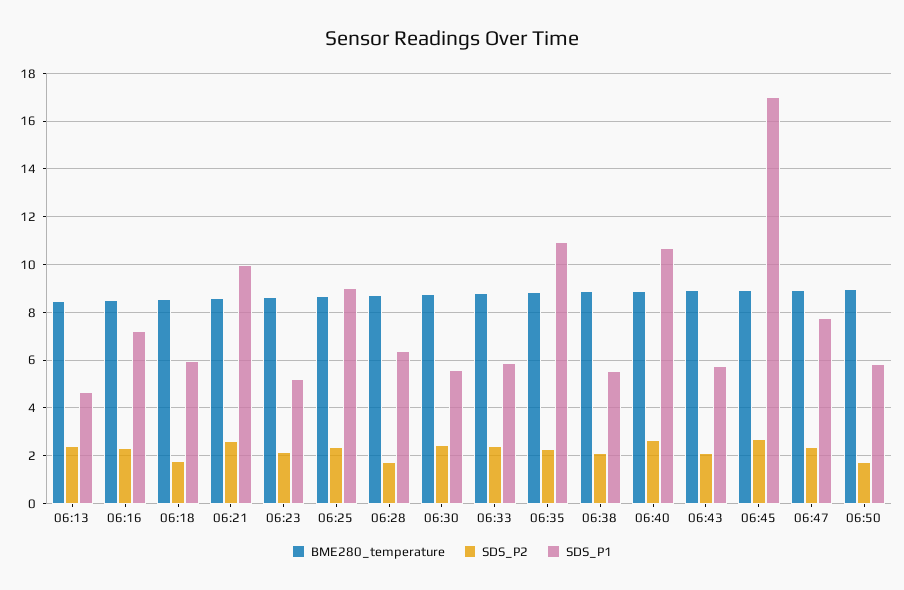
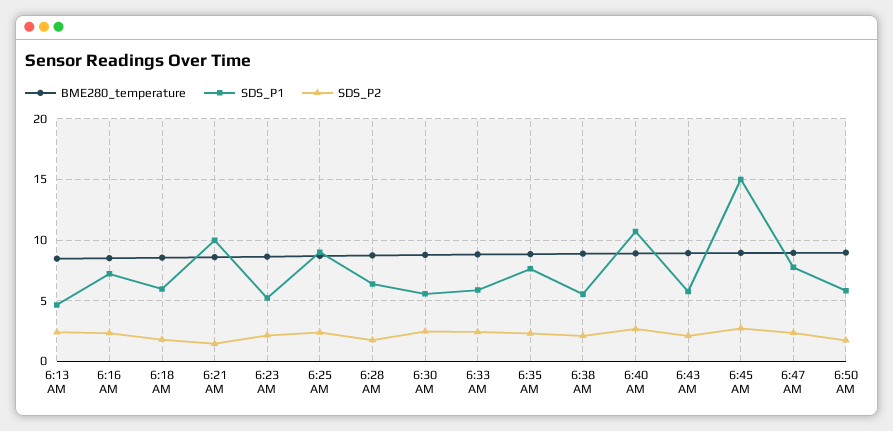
  {
    "BME280_temperature": {
      "06:13": 8.5,
      "06:16": 8.5,
      "06:18": 8.5,
      "06:21": 8.5,
      "06:23": 8.5,
      "06:25": 8.5,
      "06:28": 8.5,
      "06:30": 9,
      "06:33": 9,
      "06:35": 9,
      "06:38": 9,
      "06:40": 9,
      "06:43": 9,
      "06:45": 9,
      "06:47": 9,
      "06:50": 9
    },
    "SDS_P2": {
      "06:13": 2.5,
      "06:16": 2.5,
      "06:18": 2,
-     "06:21": 2.5,
+     "06:21": 1.5,
      "06:23": 2,
      "06:25": 2.5,
      "06:28": 2,
      "06:30": 2.5,
      "06:33": 2.5,
      "06:35": 2.5,
      "06:38": 2,
      "06:40": 2.5,
      "06:43": 2,
      "06:45": 2.5,
      "06:47": 2.5,
      "06:50": 1.5
    },
    "SDS_P1": {
      "06:13": 4.5,
      "06:16": 7,
      "06:18": 6,
      "06:21": 10,
      "06:23": 5,
      "06:25": 9,
      "06:28": 6.5,
      "06:30": 5.5,
      "06:33": 6,
-     "06:35": 11,
+     "06:35": 7.5,
      "06:38": 5.5,
      "06:40": 10.5,
      "06:43": 6,
-     "06:45": 17,
+     "06:45": 15,
      "06:47": 8,
      "06:50": 6
    }
  }

